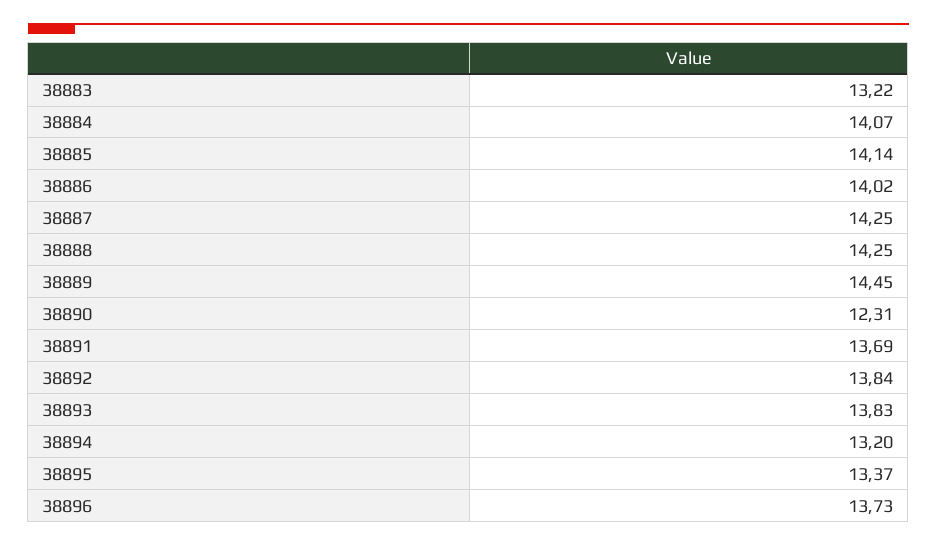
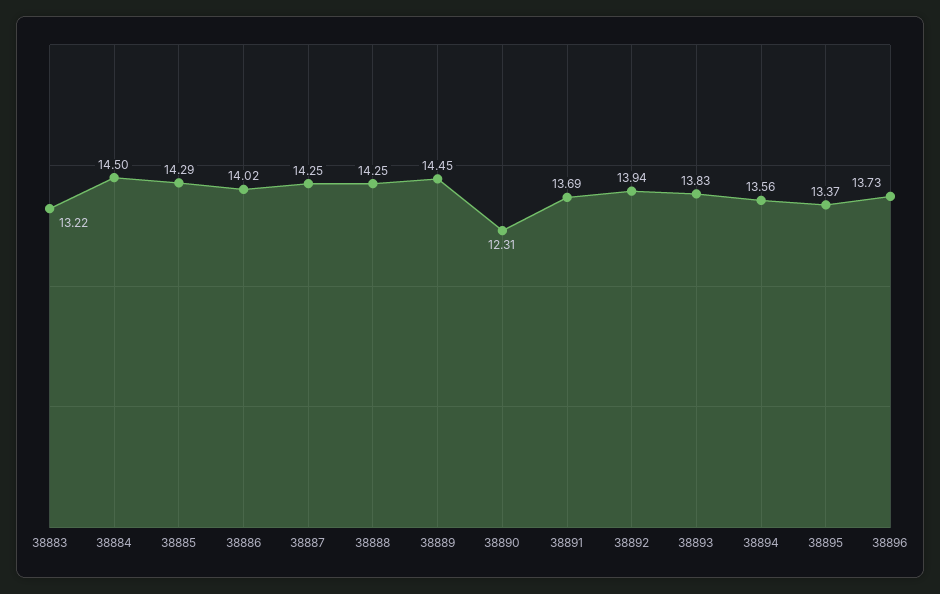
  {
    "38883": 13.22,
-   "38884": 14.07,
+   "38884": 14.5,
-   "38885": 14.14,
+   "38885": 14.29,
    "38886": 14.02,
    "38887": 14.25,
    "38888": 14.25,
    "38889": 14.45,
    "38890": 12.31,
    "38891": 13.69,
-   "38892": 13.84,
+   "38892": 13.94,
    "38893": 13.83,
-   "38894": 13.2,
+   "38894": 13.56,
    "38895": 13.37,
    "38896": 13.73
  }

